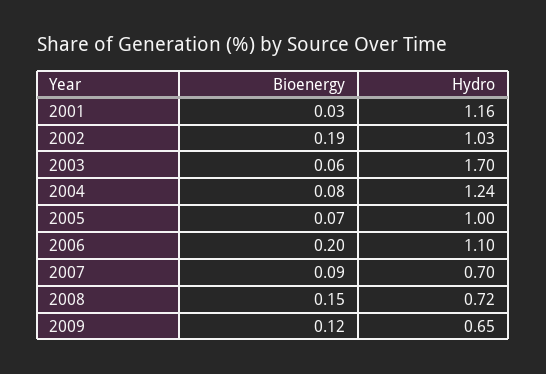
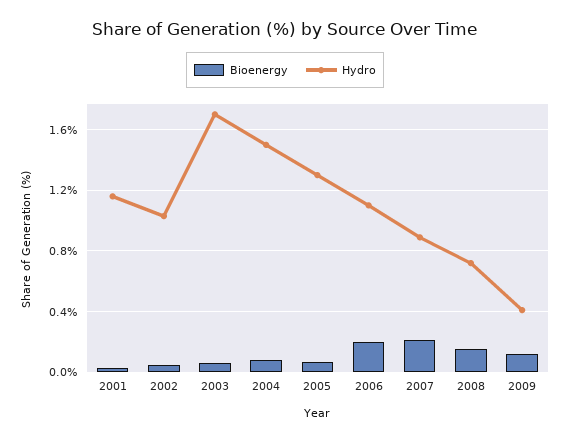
  {
    "Bioenergy": {
      "2001": 0.03,
-     "2002": 0.19,
+     "2002": 0.05,
      "2003": 0.06,
      "2004": 0.08,
      "2005": 0.07,
      "2006": 0.2,
-     "2007": 0.09,
+     "2007": 0.2,
      "2008": 0.15,
      "2009": 0.12
    },
    "Hydro": {
      "2001": 1.16,
      "2002": 1.03,
      "2003": 1.7,
-     "2004": 1.24,
+     "2004": 1.5,
-     "2005": 1,
+     "2005": 1.3,
      "2006": 1.1,
-     "2007": 0.7,
+     "2007": 0.9,
      "2008": 0.72,
-     "2009": 0.65
+     "2009": 0.4
    }
  }

